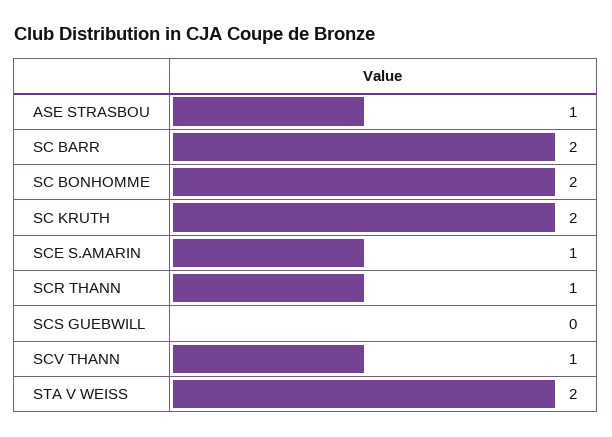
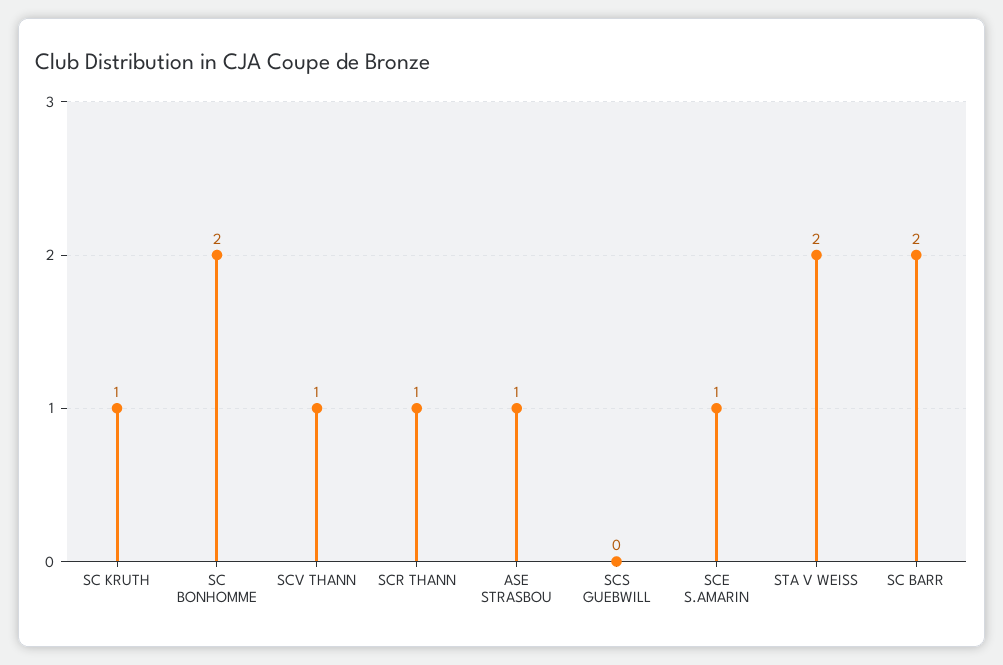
  {
    "ASE STRASBOU": 1,
    "SC BARR": 2,
    "SC BONHOMME": 2,
-   "SC KRUTH": 2,
+   "SC KRUTH": 1,
    "SCE S.AMARIN": 1,
    "SCR THANN": 1,
    "SCS GUEBWILL": 0,
    "SCV THANN": 1,
    "STA V WEISS": 2
  }

